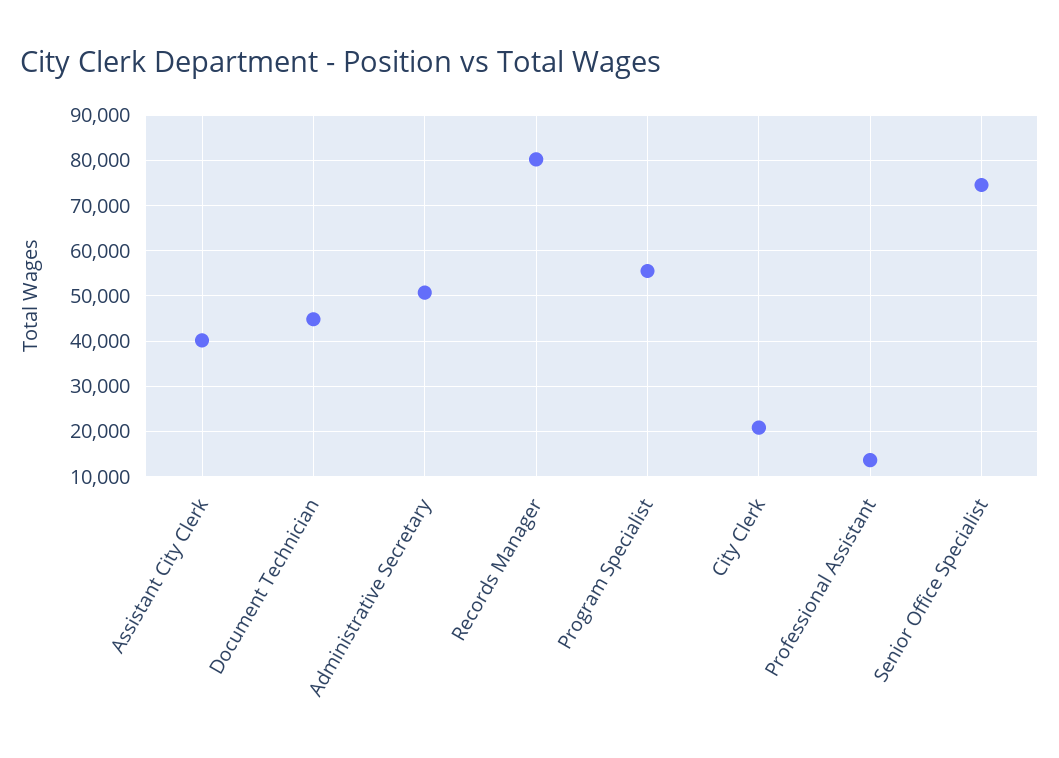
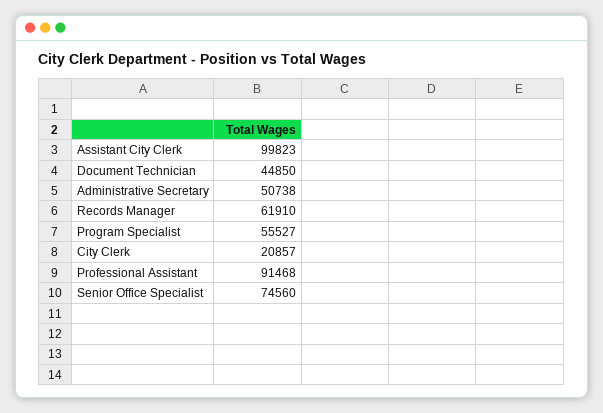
  {
-   "Assistant City Clerk": 40000,
+   "Assistant City Clerk": 99823,
    "Document Technician": 44850,
    "Administrative Secretary": 50738,
-   "Records Manager": 80000,
+   "Records Manager": 61910,
    "Program Specialist": 55527,
    "City Clerk": 20857,
-   "Professional Assistant": 14000,
+   "Professional Assistant": 91468,
    "Senior Office Specialist": 74560
  }

